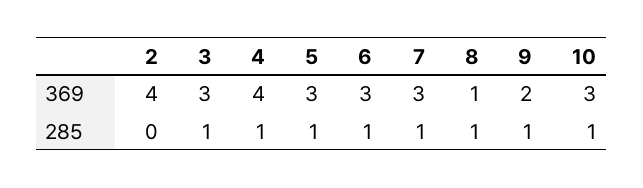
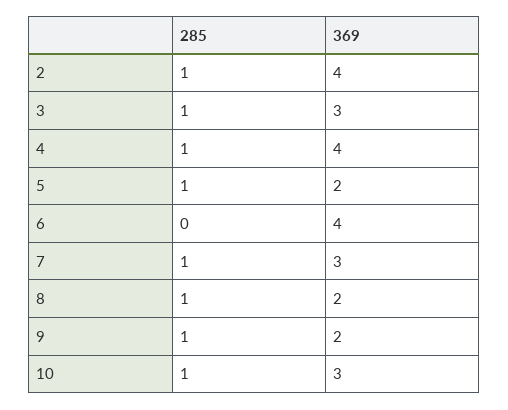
  {
    "2": {
      "369": 4,
-     "285": 0
+     "285": 1
    },
    "3": {
      "369": 3,
      "285": 1
    },
    "4": {
      "369": 4,
      "285": 1
    },
    "5": {
-     "369": 3,
+     "369": 2,
      "285": 1
    },
    "6": {
-     "369": 3,
+     "369": 4,
-     "285": 1
+     "285": 0
    },
    "7": {
      "369": 3,
      "285": 1
    },
    "8": {
-     "369": 1,
+     "369": 2,
      "285": 1
    },
    "9": {
      "369": 2,
      "285": 1
    },
    "10": {
      "369": 3,
      "285": 1
    }
  }

